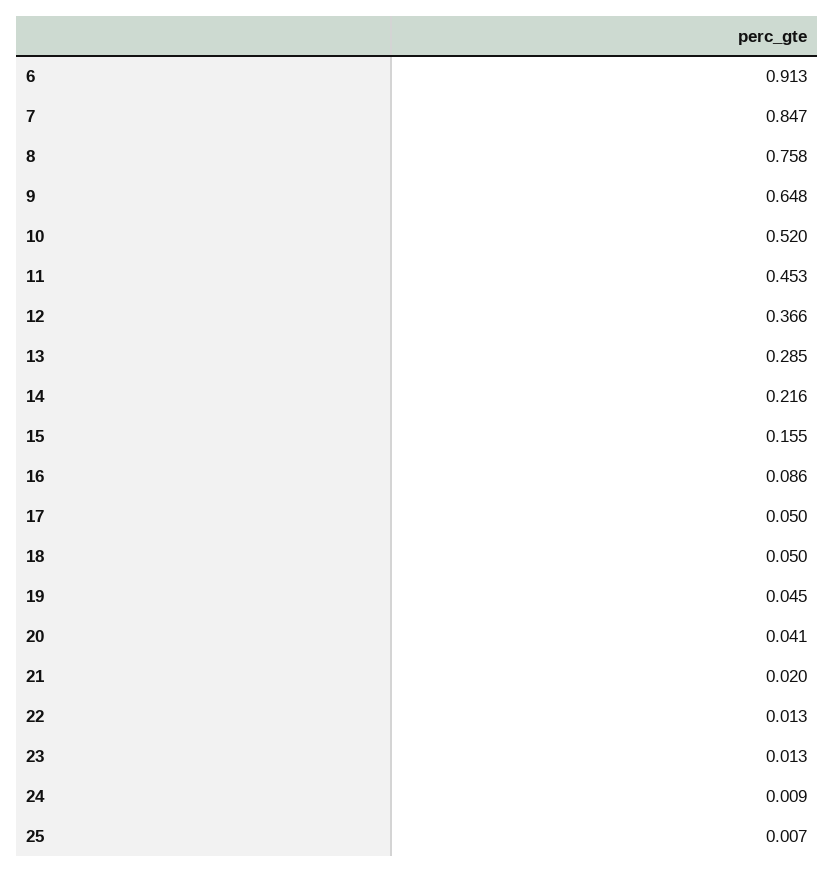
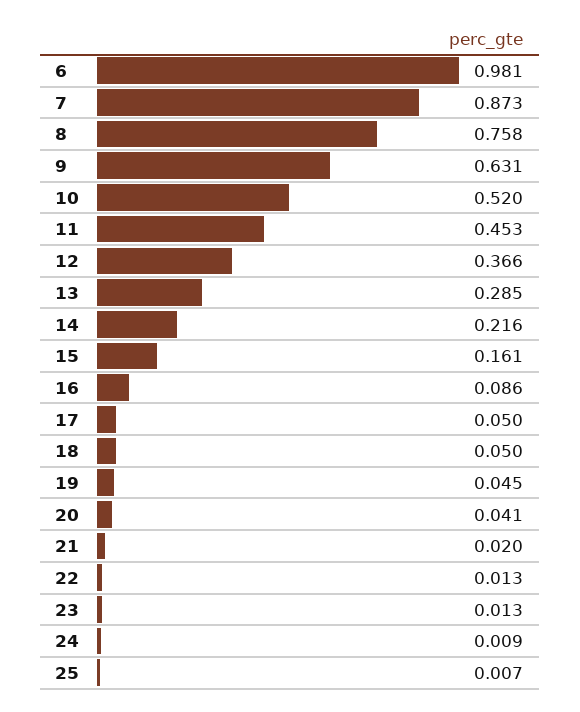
  {
-   "6": 0.913,
+   "6": 0.981,
-   "7": 0.847,
+   "7": 0.873,
    "8": 0.758,
-   "9": 0.648,
+   "9": 0.631,
    "10": 0.52,
    "11": 0.453,
    "12": 0.366,
    "13": 0.285,
    "14": 0.216,
-   "15": 0.155,
+   "15": 0.161,
    "16": 0.086,
    "17": 0.05,
    "18": 0.05,
    "19": 0.045,
    "20": 0.041,
    "21": 0.02,
    "22": 0.013,
    "23": 0.013,
    "24": 0.009,
    "25": 0.007
  }

